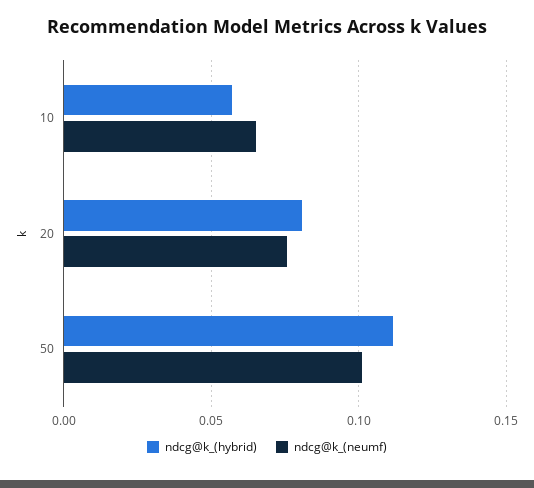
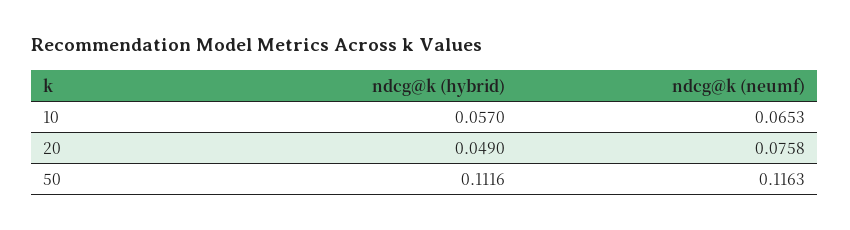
  {
    "ndcg@k_(hybrid)": {
      "10": 0.057,
-     "20": 0.08,
+     "20": 0.049,
      "50": 0.1116
    },
    "ndcg@k_(neumf)": {
      "10": 0.0653,
      "20": 0.0758,
-     "50": 0.1
+     "50": 0.1163
    }
  }

